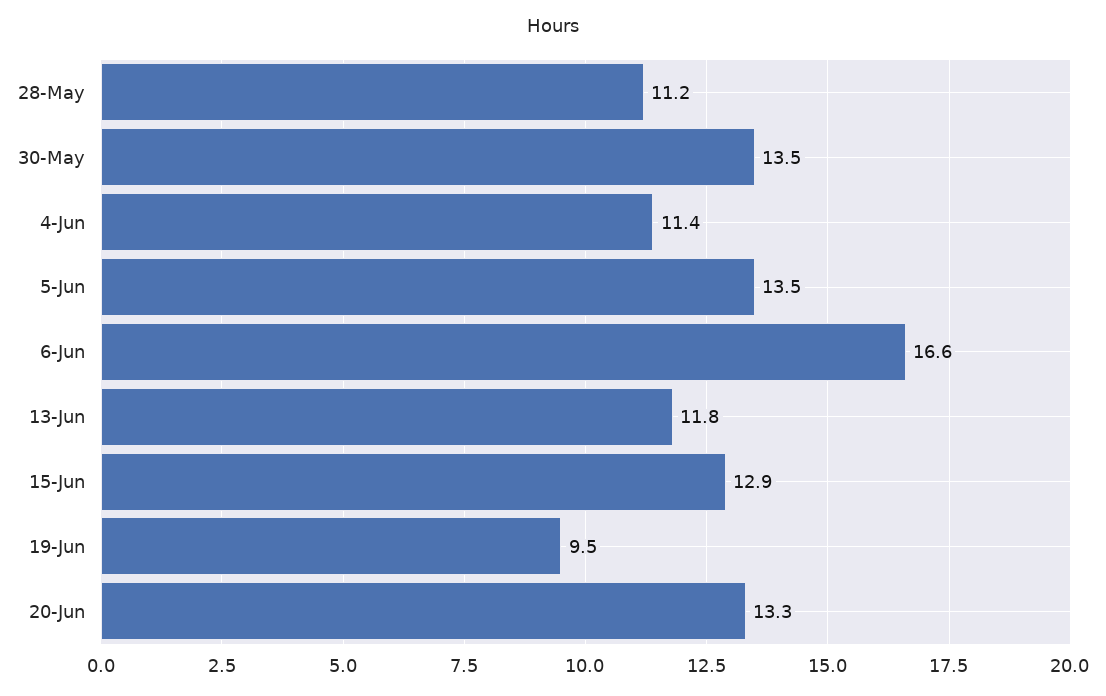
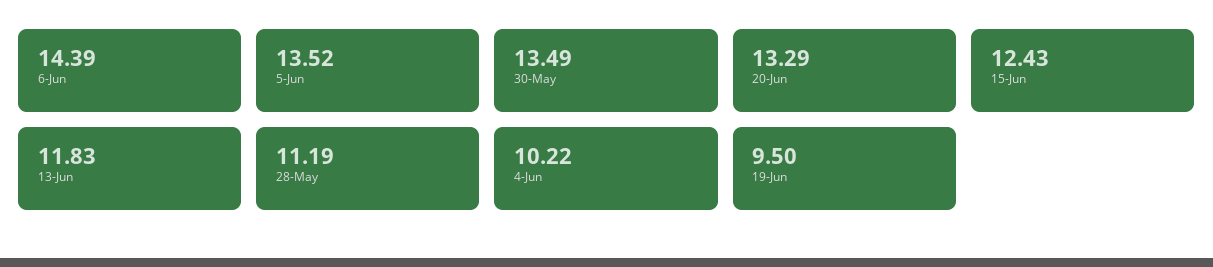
  {
    "28-May": 11.19,
    "30-May": 13.49,
-   "4-Jun": 11.4,
+   "4-Jun": 10.22,
    "5-Jun": 13.52,
-   "6-Jun": 16.6,
+   "6-Jun": 14.39,
    "13-Jun": 11.83,
-   "15-Jun": 12.9,
+   "15-Jun": 12.43,
    "19-Jun": 9.5,
    "20-Jun": 13.29
  }

